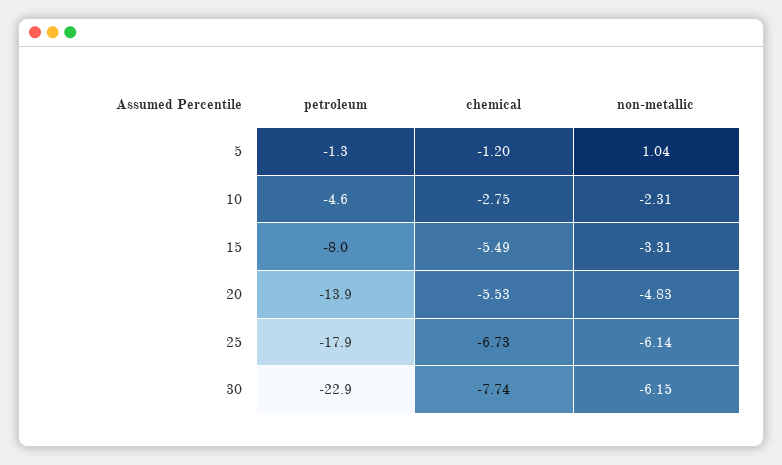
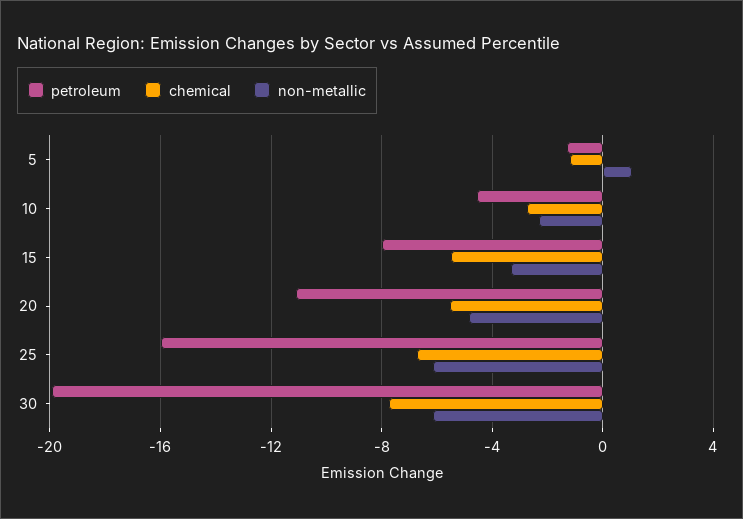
  {
    "petroleum": {
      "5": -1.3,
      "10": -4.6,
      "15": -8,
-     "20": -13.9,
+     "20": -11,
-     "25": -17.9,
+     "25": -16,
-     "30": -22.9
+     "30": -20
    },
    "chemical": {
      "5": -1.2,
      "10": -2.75,
      "15": -5.49,
      "20": -5.53,
      "25": -6.73,
      "30": -7.74
    },
    "non-metallic": {
      "5": 1.04,
      "10": -2.31,
      "15": -3.31,
      "20": -4.83,
      "25": -6.14,
      "30": -6.15
    }
  }

